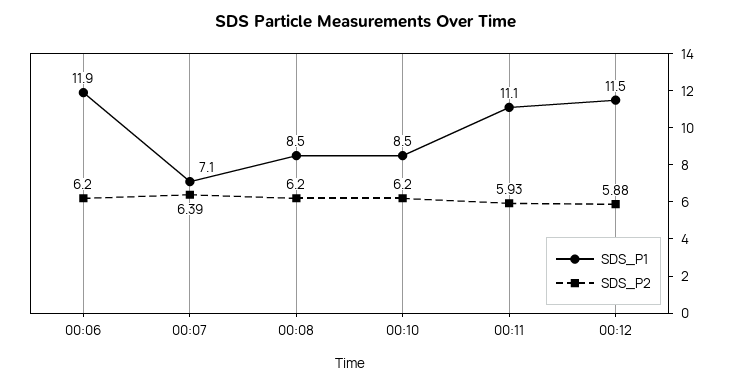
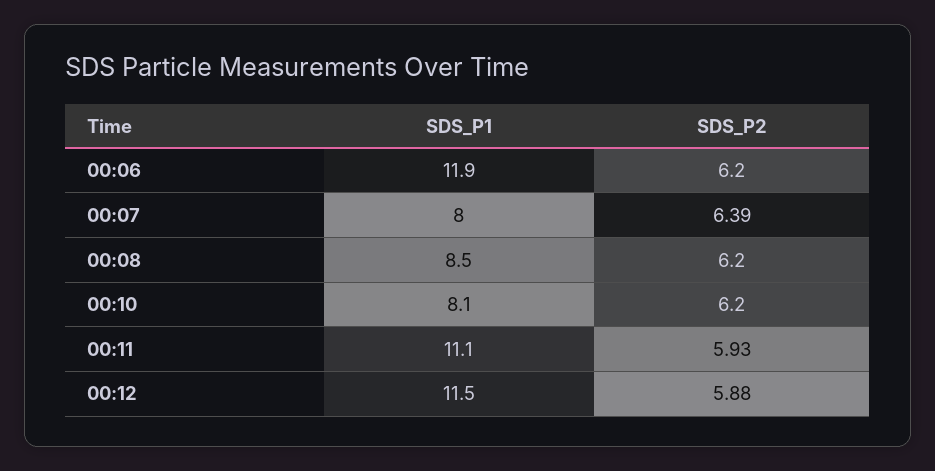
  {
    "SDS_P1": {
      "00:06": 11.9,
-     "00:07": 7.1,
+     "00:07": 8,
      "00:08": 8.5,
-     "00:10": 8.5,
+     "00:10": 8.1,
      "00:11": 11.1,
      "00:12": 11.5
    },
    "SDS_P2": {
      "00:06": 6.2,
      "00:07": 6.39,
      "00:08": 6.2,
      "00:10": 6.2,
      "00:11": 5.93,
      "00:12": 5.88
    }
  }

